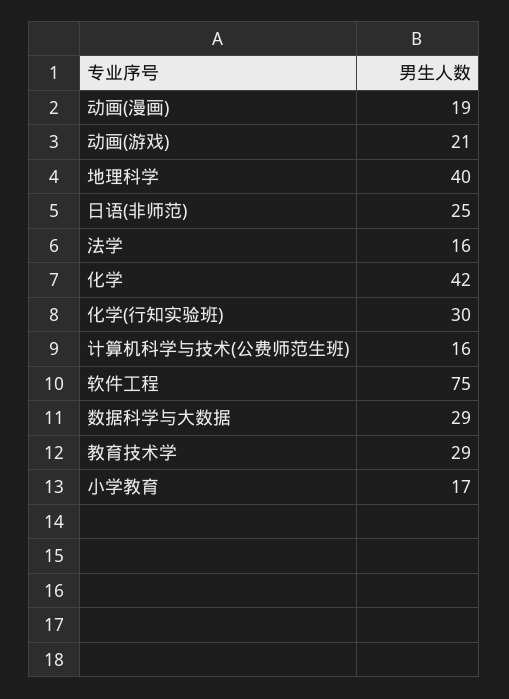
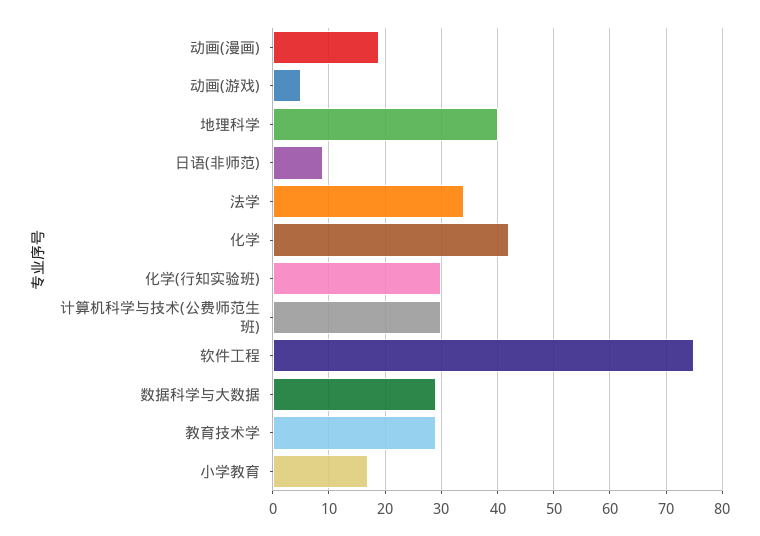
  {
    "动画(漫画)": 19,
-   "动画(游戏)": 21,
+   "动画(游戏)": 5,
    "地理科学": 40,
-   "日语(非师范)": 25,
+   "日语(非师范)": 10,
-   "法学": 16,
+   "法学": 35,
    "化学": 42,
    "化学(行知实验班)": 30,
-   "计算机科学与技术(公费师范生班)": 16,
+   "计算机科学与技术(公费师范生班)": 30,
    "软件工程": 75,
    "数据科学与大数据": 29,
    "教育技术学": 29,
    "小学教育": 17
  }

